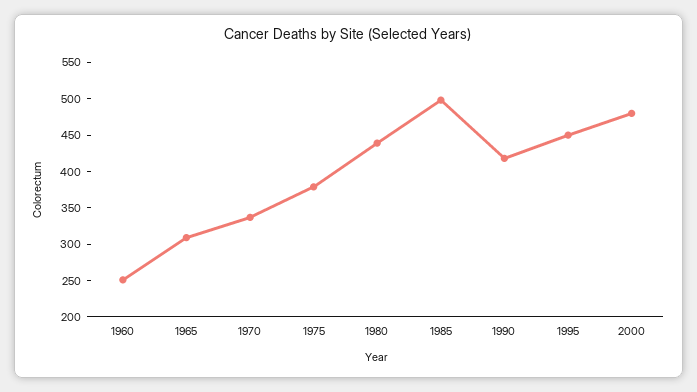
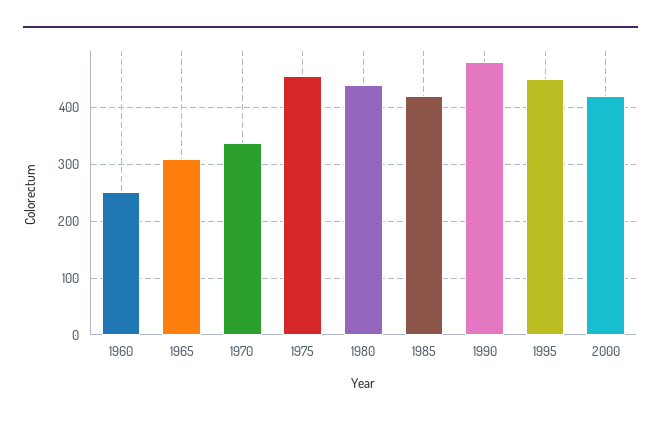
  {
    "1960": 260,
    "1965": 300,
    "1970": 340,
-   "1975": 375,
+   "1975": 460,
    "1980": 440,
-   "1985": 500,
+   "1985": 420,
-   "1990": 425,
+   "1990": 480,
    "1995": 460,
-   "2000": 475
+   "2000": 420
  }

